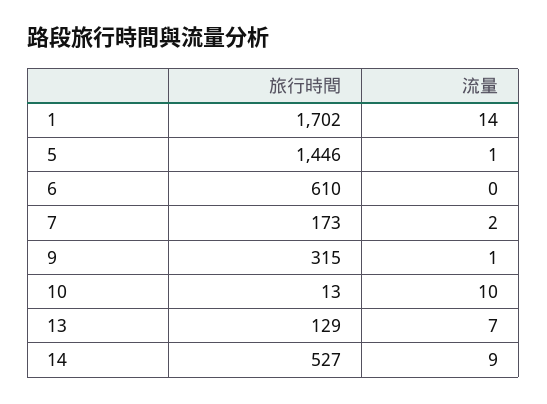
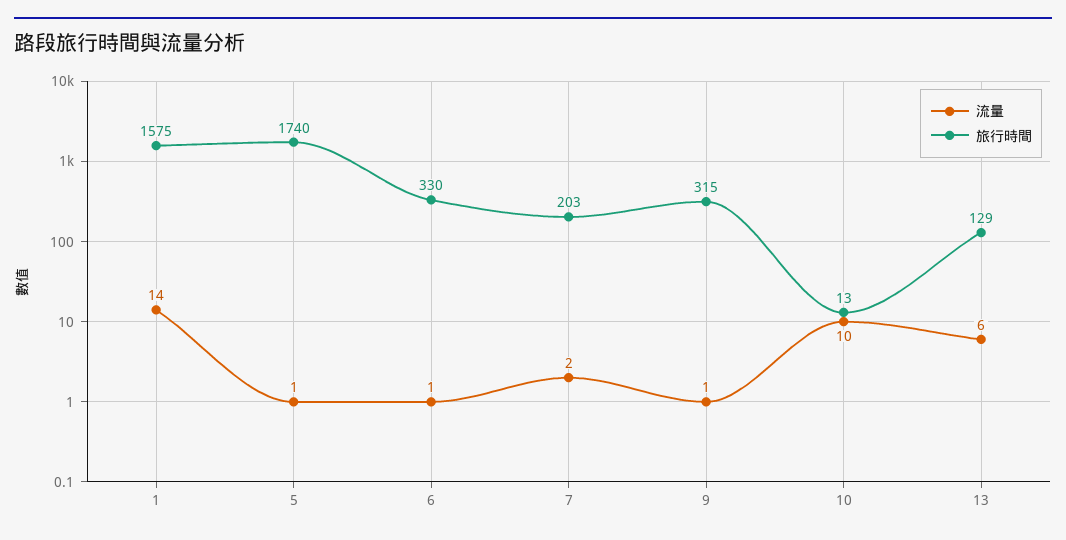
  {
    "旅行時間": {
-     "1": 1702,
+     "1": 1575,
-     "5": 1446,
+     "5": 1740,
-     "6": 610,
+     "6": 330,
-     "7": 173,
+     "7": 203,
      "9": 315,
      "10": 13,
-     "13": 129,
+     "13": 129
-     "14": 527
    },
    "流量": {
      "1": 14,
      "5": 1,
-     "6": 0,
+     "6": 1,
      "7": 2,
      "9": 1,
      "10": 10,
-     "13": 7,
+     "13": 6
-     "14": 9
    }
  }

